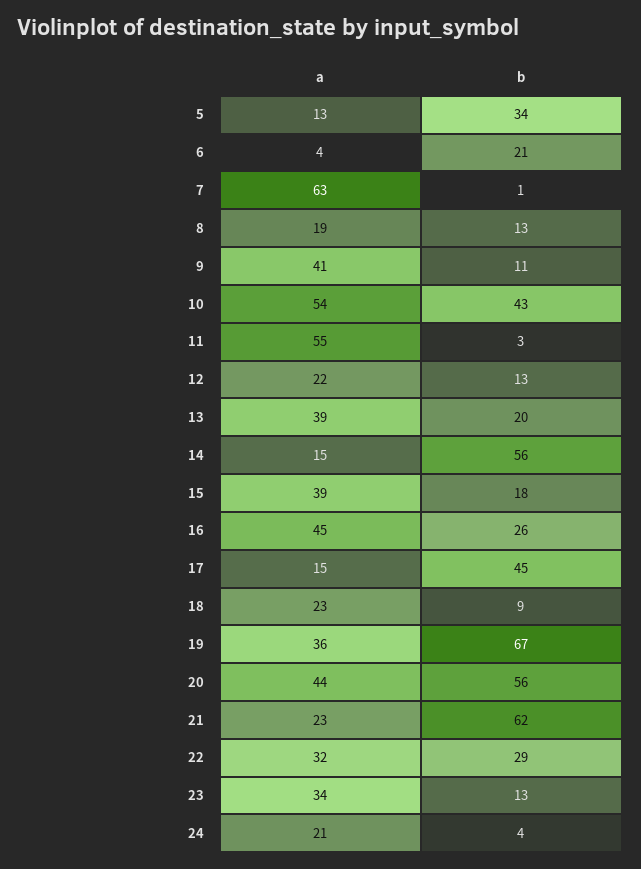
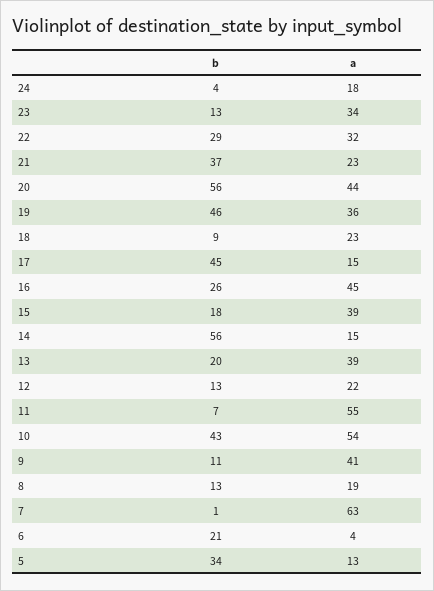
  {
    "a": {
      "5": 13,
      "6": 4,
      "7": 63,
      "8": 19,
      "9": 41,
      "10": 54,
      "11": 55,
      "12": 22,
      "13": 39,
      "14": 15,
      "15": 39,
      "16": 45,
      "17": 15,
      "18": 23,
      "19": 36,
      "20": 44,
      "21": 23,
      "22": 32,
      "23": 34,
-     "24": 21
+     "24": 18
    },
    "b": {
      "5": 34,
      "6": 21,
      "7": 1,
      "8": 13,
      "9": 11,
      "10": 43,
-     "11": 3,
+     "11": 7,
      "12": 13,
      "13": 20,
      "14": 56,
      "15": 18,
      "16": 26,
      "17": 45,
      "18": 9,
-     "19": 67,
+     "19": 46,
      "20": 56,
-     "21": 62,
+     "21": 37,
      "22": 29,
      "23": 13,
      "24": 4
    }
  }

